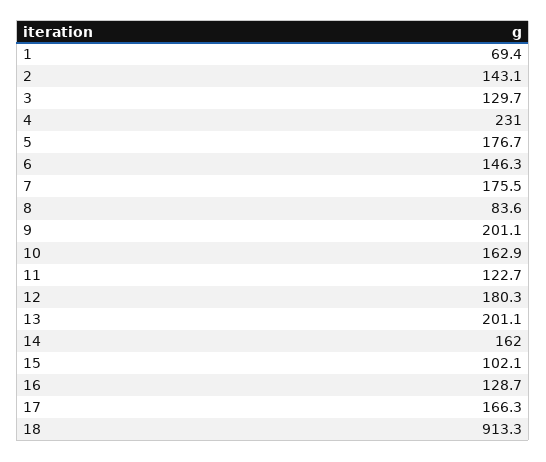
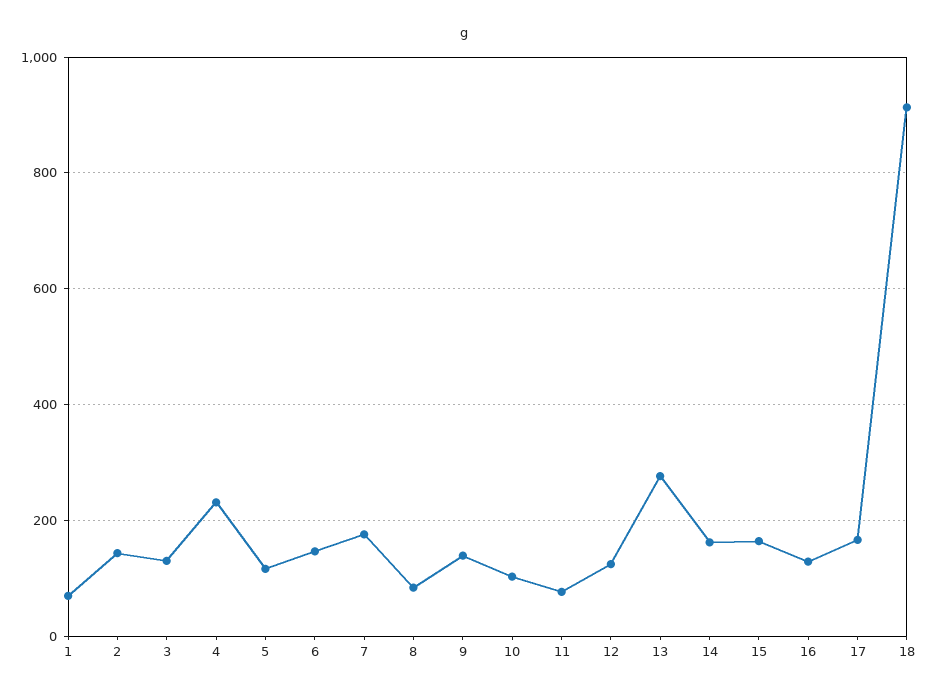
  {
    "1": 69.4,
    "2": 143.1,
    "3": 129.7,
    "4": 231,
-   "5": 176.7,
+   "5": 120,
    "6": 146.3,
    "7": 175.5,
    "8": 83.6,
-   "9": 201.1,
+   "9": 140,
-   "10": 162.9,
+   "10": 100,
-   "11": 122.7,
+   "11": 80,
-   "12": 180.3,
+   "12": 120,
-   "13": 201.1,
+   "13": 280,
    "14": 162,
-   "15": 102.1,
+   "15": 160,
    "16": 128.7,
    "17": 166.3,
    "18": 913.3
  }

